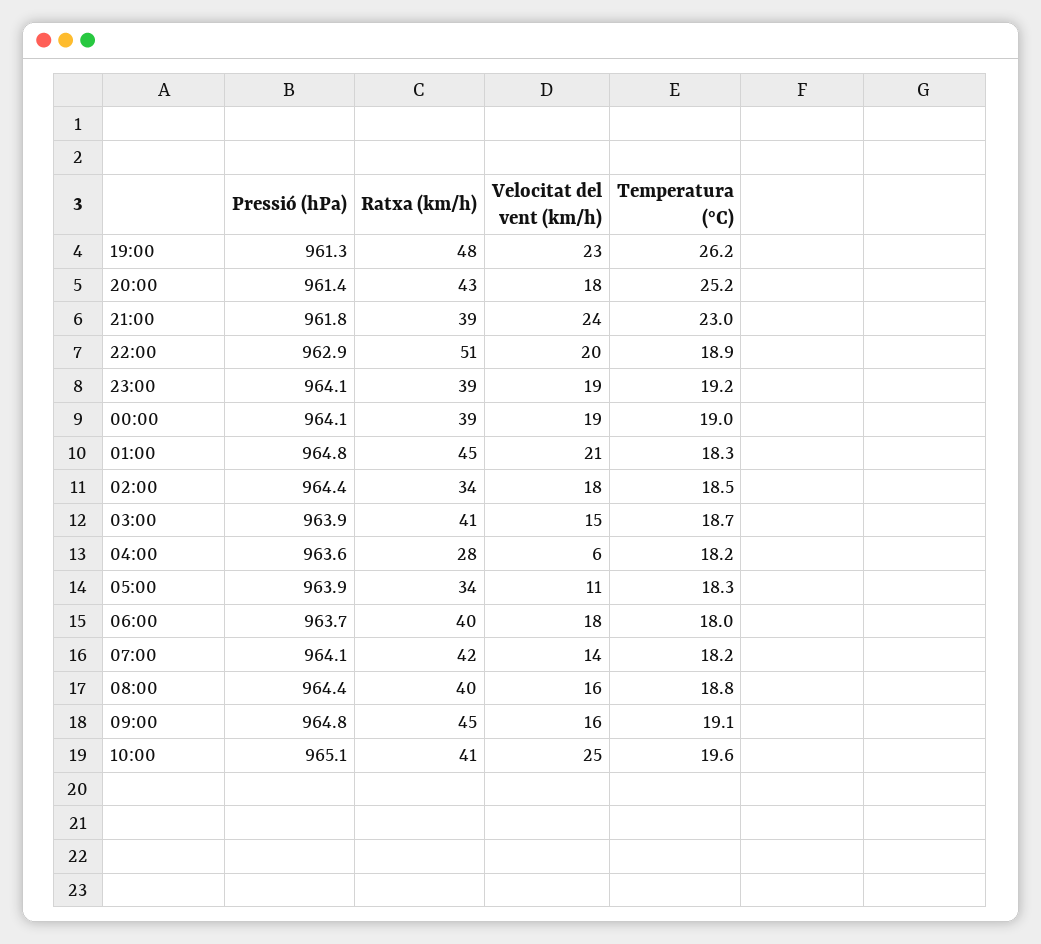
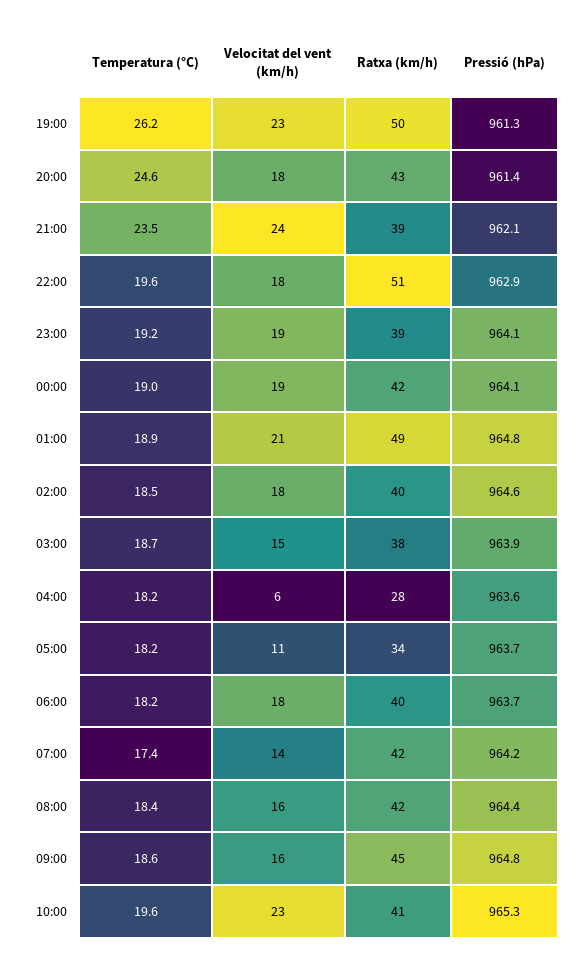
  {
    "Pressió (hPa)": {
      "19:00": 961.3,
      "20:00": 961.4,
-     "21:00": 961.8,
+     "21:00": 962.1,
      "22:00": 962.9,
      "23:00": 964.1,
      "00:00": 964.1,
      "01:00": 964.8,
-     "02:00": 964.4,
+     "02:00": 964.6,
      "03:00": 963.9,
      "04:00": 963.6,
-     "05:00": 963.9,
+     "05:00": 963.7,
      "06:00": 963.7,
-     "07:00": 964.1,
+     "07:00": 964.2,
      "08:00": 964.4,
      "09:00": 964.8,
-     "10:00": 965.1
+     "10:00": 965.3
    },
    "Ratxa (km/h)": {
-     "19:00": 48,
+     "19:00": 50,
      "20:00": 43,
      "21:00": 39,
      "22:00": 51,
      "23:00": 39,
-     "00:00": 39,
+     "00:00": 42,
-     "01:00": 45,
+     "01:00": 49,
-     "02:00": 34,
+     "02:00": 40,
-     "03:00": 41,
+     "03:00": 38,
      "04:00": 28,
      "05:00": 34,
      "06:00": 40,
      "07:00": 42,
-     "08:00": 40,
+     "08:00": 42,
      "09:00": 45,
      "10:00": 41
    },
    "Velocitat del vent (km/h)": {
      "19:00": 23,
      "20:00": 18,
      "21:00": 24,
-     "22:00": 20,
+     "22:00": 18,
      "23:00": 19,
      "00:00": 19,
      "01:00": 21,
      "02:00": 18,
      "03:00": 15,
      "04:00": 6,
      "05:00": 11,
      "06:00": 18,
      "07:00": 14,
      "08:00": 16,
      "09:00": 16,
-     "10:00": 25
+     "10:00": 23
    },
    "Temperatura (°C)": {
      "19:00": 26.2,
-     "20:00": 25.2,
+     "20:00": 24.6,
-     "21:00": 23,
+     "21:00": 23.5,
-     "22:00": 18.9,
+     "22:00": 19.6,
      "23:00": 19.2,
      "00:00": 19,
-     "01:00": 18.3,
+     "01:00": 18.9,
      "02:00": 18.5,
      "03:00": 18.7,
      "04:00": 18.2,
-     "05:00": 18.3,
+     "05:00": 18.2,
-     "06:00": 18,
+     "06:00": 18.2,
-     "07:00": 18.2,
+     "07:00": 17.4,
-     "08:00": 18.8,
+     "08:00": 18.4,
-     "09:00": 19.1,
+     "09:00": 18.6,
      "10:00": 19.6
    }
  }

